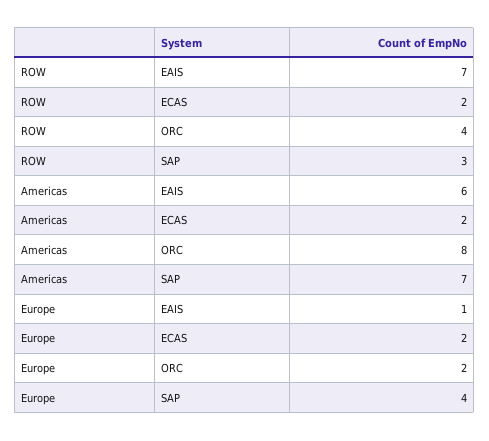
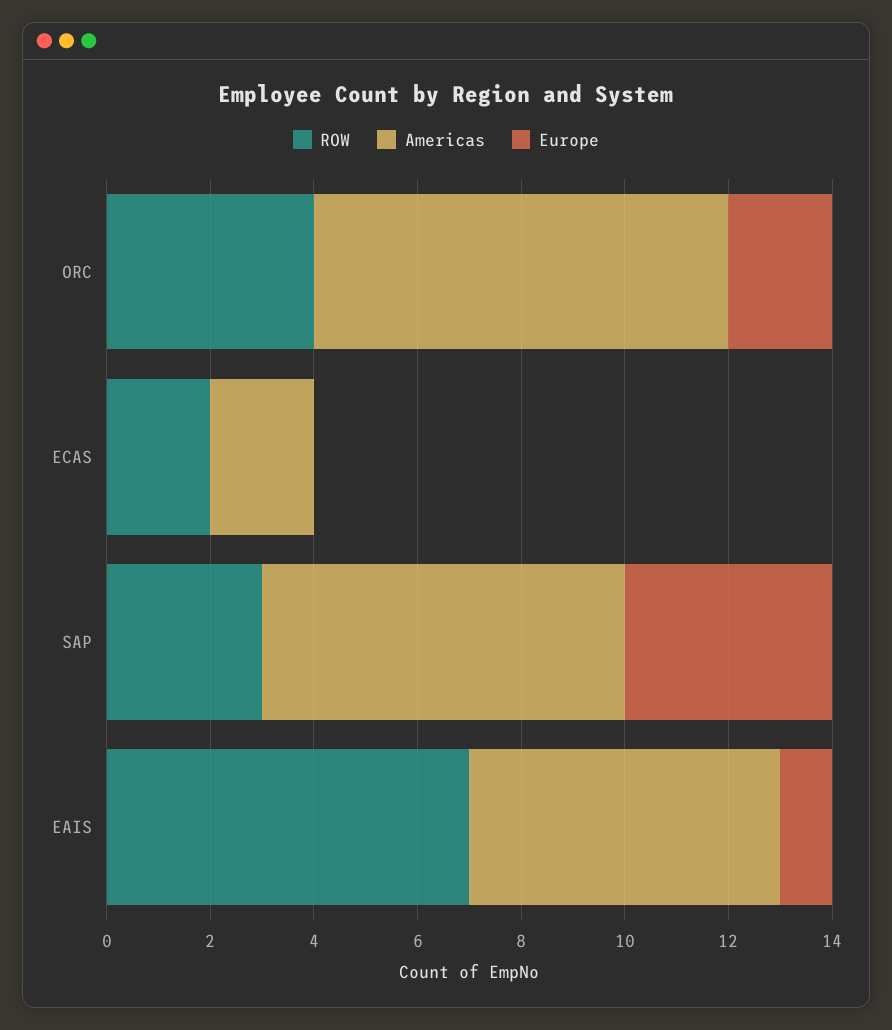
  {
    "ROW": {
      "EAIS": 7,
      "ECAS": 2,
      "ORC": 4,
      "SAP": 3
    },
    "Americas": {
      "EAIS": 6,
      "ECAS": 2,
      "ORC": 8,
      "SAP": 7
    },
    "Europe": {
      "EAIS": 1,
-     "ECAS": 2,
+     "ECAS": 0,
      "ORC": 2,
      "SAP": 4
    }
  }

